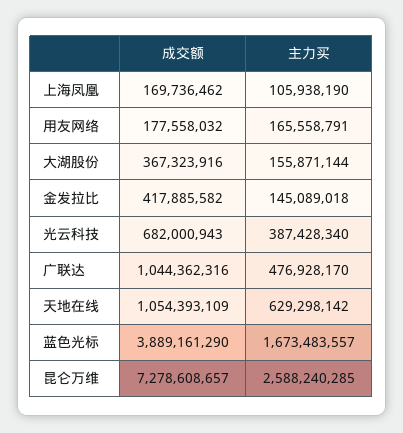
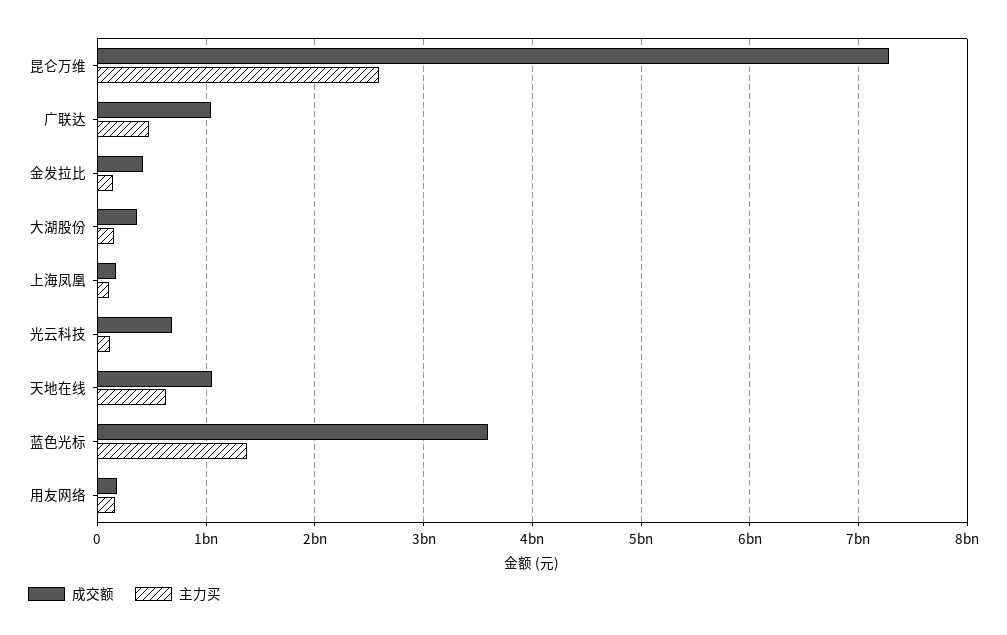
  {
    "成交额": {
      "上海凤凰": 169736462,
      "用友网络": 177558032,
      "大湖股份": 367323916,
      "金发拉比": 417885582,
      "光云科技": 682000943,
      "广联达": 1044362316,
      "天地在线": 1054393109,
-     "蓝色光标": 3889161290,
+     "蓝色光标": 3600000000,
      "昆仑万维": 7278608657
    },
    "主力买": {
      "上海凤凰": 105938190,
      "用友网络": 165558791,
      "大湖股份": 155871144,
      "金发拉比": 145089018,
-     "光云科技": 387428340,
+     "光云科技": 100000000,
      "广联达": 476928170,
      "天地在线": 629298142,
-     "蓝色光标": 1673483557,
+     "蓝色光标": 1400000000,
      "昆仑万维": 2588240285
    }
  }

